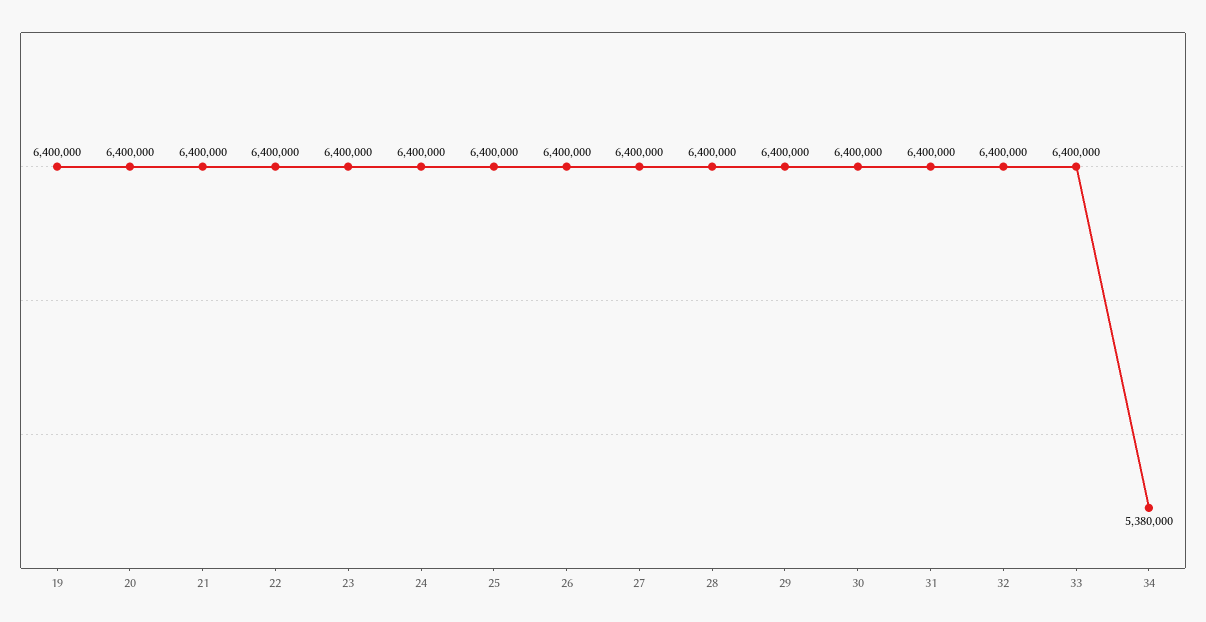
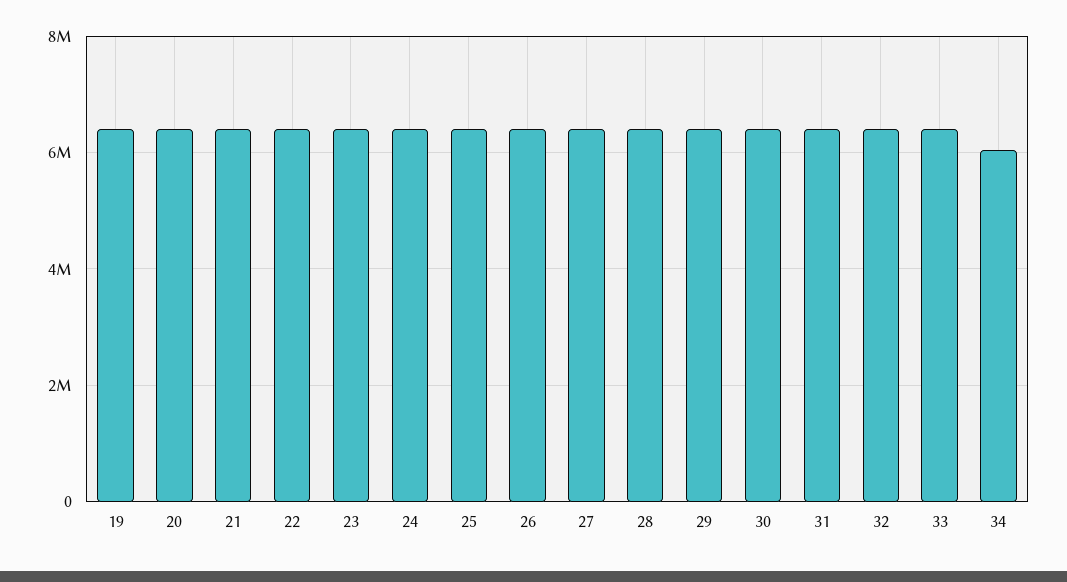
  {
    "19": 6400000,
    "20": 6400000,
    "21": 6400000,
    "22": 6400000,
    "23": 6400000,
    "24": 6400000,
    "25": 6400000,
    "26": 6400000,
    "27": 6400000,
    "28": 6400000,
    "29": 6400000,
    "30": 6400000,
    "31": 6400000,
    "32": 6400000,
    "33": 6400000,
-   "34": 5380000
+   "34": 6000000
  }

